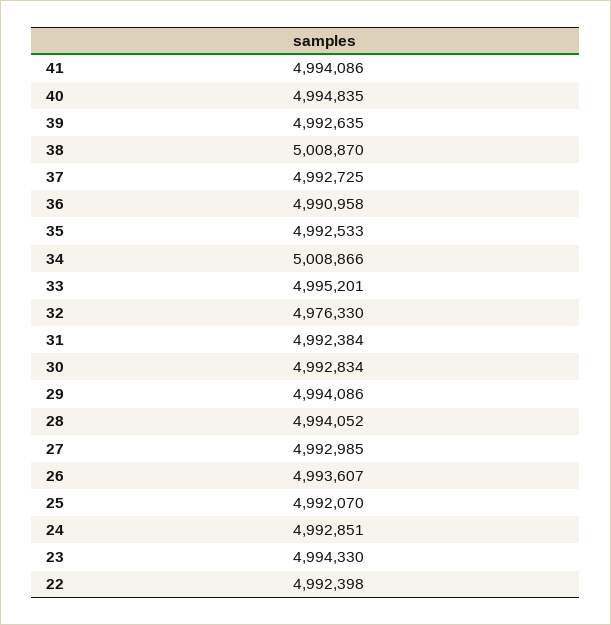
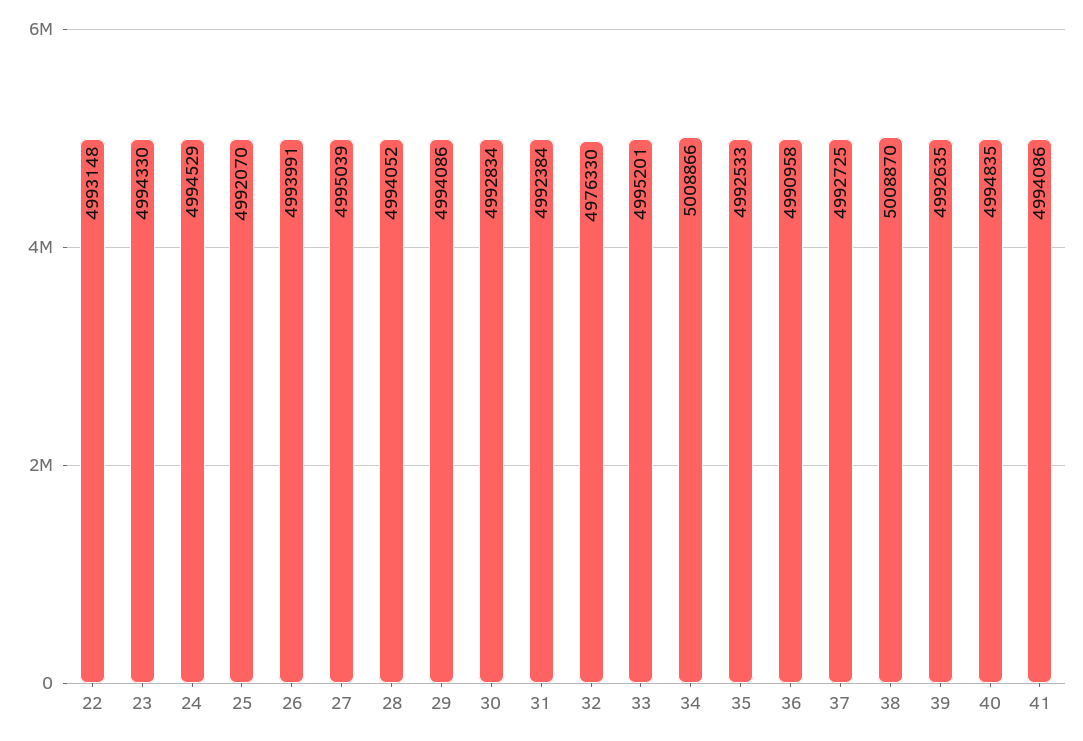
  {
    "41": 4994086,
    "40": 4994835,
    "39": 4992635,
    "38": 5008870,
    "37": 4992725,
    "36": 4990958,
    "35": 4992533,
    "34": 5008866,
    "33": 4995201,
    "32": 4976330,
    "31": 4992384,
    "30": 4992834,
    "29": 4994086,
    "28": 4994052,
-   "27": 4992985,
+   "27": 4995039,
-   "26": 4993607,
+   "26": 4993991,
    "25": 4992070,
-   "24": 4992851,
+   "24": 4994529,
    "23": 4994330,
-   "22": 4992398
+   "22": 4993148
  }

